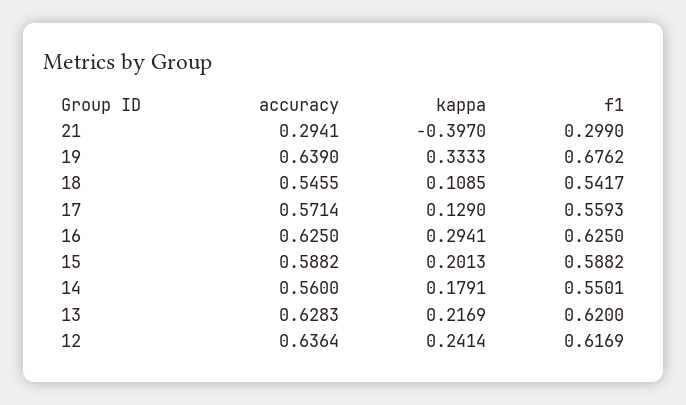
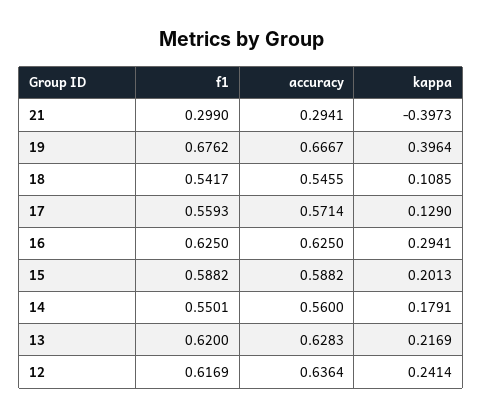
  {
    "accuracy": {
      "21": 0.2941,
-     "19": 0.639,
+     "19": 0.6667,
      "18": 0.5455,
      "17": 0.5714,
      "16": 0.625,
      "15": 0.5882,
      "14": 0.56,
      "13": 0.6283,
      "12": 0.6364
    },
    "kappa": {
-     "21": -0.397,
+     "21": -0.3973,
-     "19": 0.3333,
+     "19": 0.3964,
      "18": 0.1085,
      "17": 0.129,
      "16": 0.2941,
      "15": 0.2013,
      "14": 0.1791,
      "13": 0.2169,
      "12": 0.2414
    },
    "f1": {
      "21": 0.299,
      "19": 0.6762,
      "18": 0.5417,
      "17": 0.5593,
      "16": 0.625,
      "15": 0.5882,
      "14": 0.5501,
      "13": 0.62,
      "12": 0.6169
    }
  }

